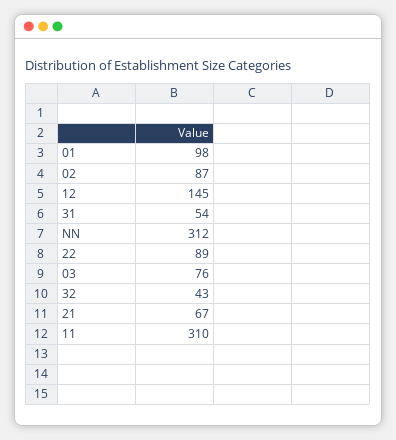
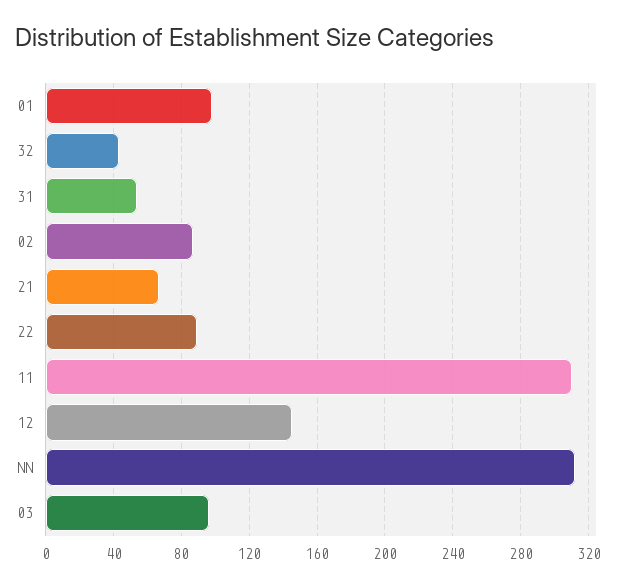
  {
    "01": 98,
    "02": 87,
    "12": 145,
    "31": 54,
    "NN": 312,
    "22": 89,
-   "03": 76,
+   "03": 95,
    "32": 43,
    "21": 67,
    "11": 310
  }

